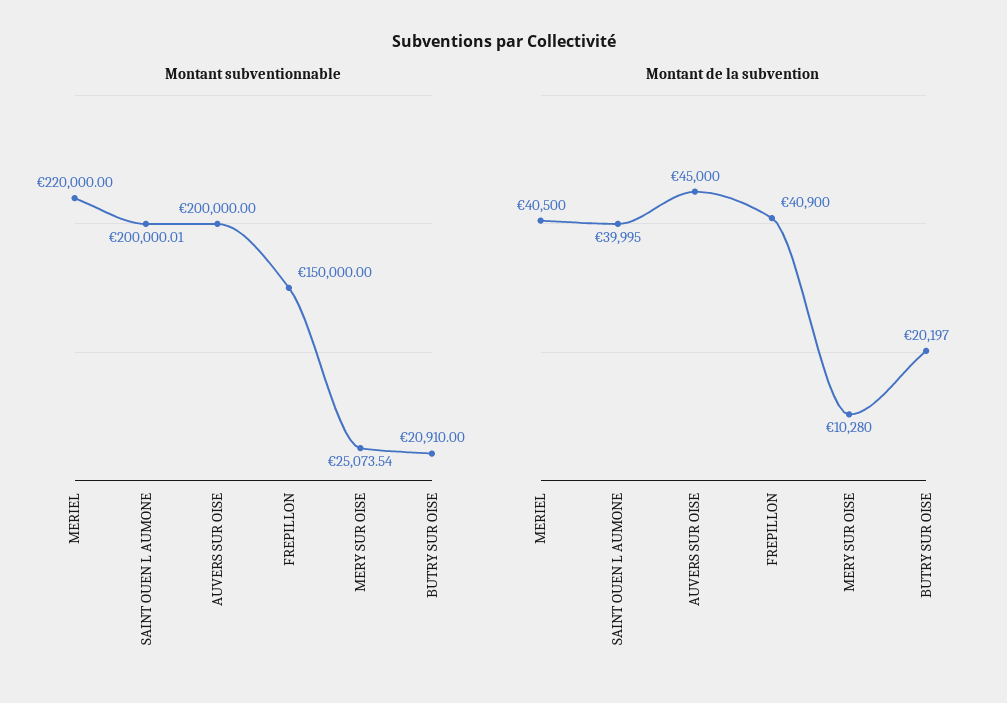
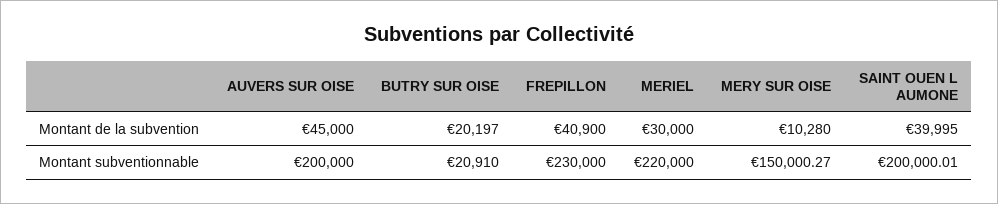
  {
    "Montant subventionnable": {
      "MERIEL": 220000,
      "SAINT OUEN L AUMONE": 200000.01,
      "AUVERS SUR OISE": 200000,
-     "FREPILLON": 150000,
+     "FREPILLON": 230000,
-     "MERY SUR OISE": 25073.54,
+     "MERY SUR OISE": 150000.27,
      "BUTRY SUR OISE": 20910
    },
    "Montant de la subvention": {
-     "MERIEL": 40500,
+     "MERIEL": 30000,
      "SAINT OUEN L AUMONE": 39995,
      "AUVERS SUR OISE": 45000,
      "FREPILLON": 40900,
      "MERY SUR OISE": 10280,
      "BUTRY SUR OISE": 20197
    }
  }

